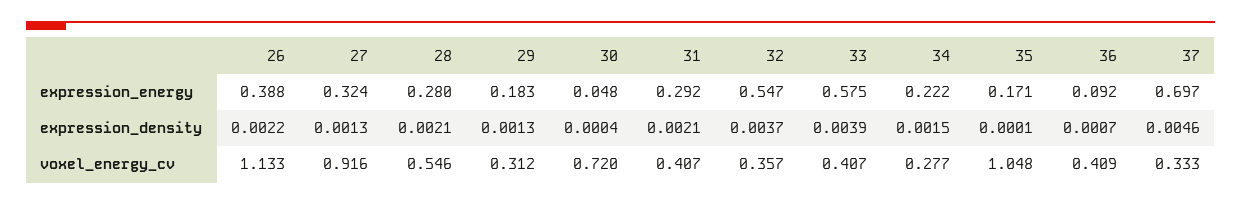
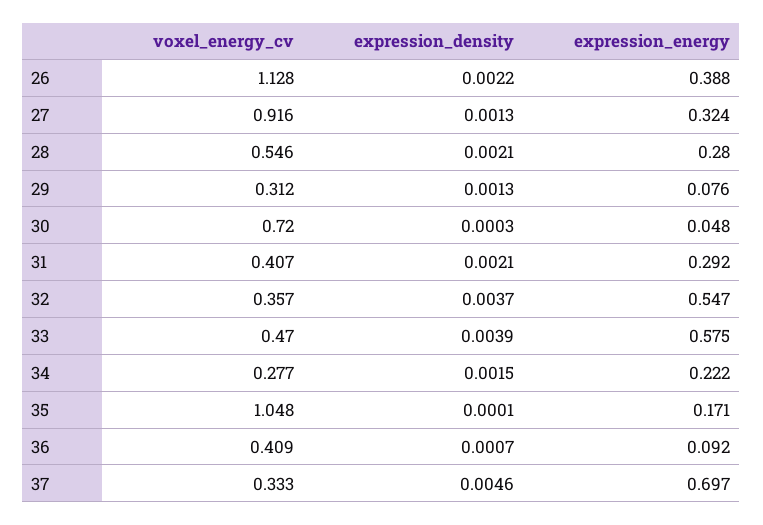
  {
    "26": {
      "expression_energy": 0.388,
      "expression_density": 0.0022,
-     "voxel_energy_cv": 1.133
+     "voxel_energy_cv": 1.128
    },
    "27": {
      "expression_energy": 0.324,
      "expression_density": 0.0013,
      "voxel_energy_cv": 0.916
    },
    "28": {
      "expression_energy": 0.28,
      "expression_density": 0.0021,
      "voxel_energy_cv": 0.546
    },
    "29": {
-     "expression_energy": 0.183,
+     "expression_energy": 0.076,
      "expression_density": 0.0013,
      "voxel_energy_cv": 0.312
    },
    "30": {
      "expression_energy": 0.048,
-     "expression_density": 0.0004,
+     "expression_density": 0.0003,
      "voxel_energy_cv": 0.72
    },
    "31": {
      "expression_energy": 0.292,
      "expression_density": 0.0021,
      "voxel_energy_cv": 0.407
    },
    "32": {
      "expression_energy": 0.547,
      "expression_density": 0.0037,
      "voxel_energy_cv": 0.357
    },
    "33": {
      "expression_energy": 0.575,
      "expression_density": 0.0039,
-     "voxel_energy_cv": 0.407
+     "voxel_energy_cv": 0.47
    },
    "34": {
      "expression_energy": 0.222,
      "expression_density": 0.0015,
      "voxel_energy_cv": 0.277
    },
    "35": {
      "expression_energy": 0.171,
      "expression_density": 0.0001,
      "voxel_energy_cv": 1.048
    },
    "36": {
      "expression_energy": 0.092,
      "expression_density": 0.0007,
      "voxel_energy_cv": 0.409
    },
    "37": {
      "expression_energy": 0.697,
      "expression_density": 0.0046,
      "voxel_energy_cv": 0.333
    }
  }

